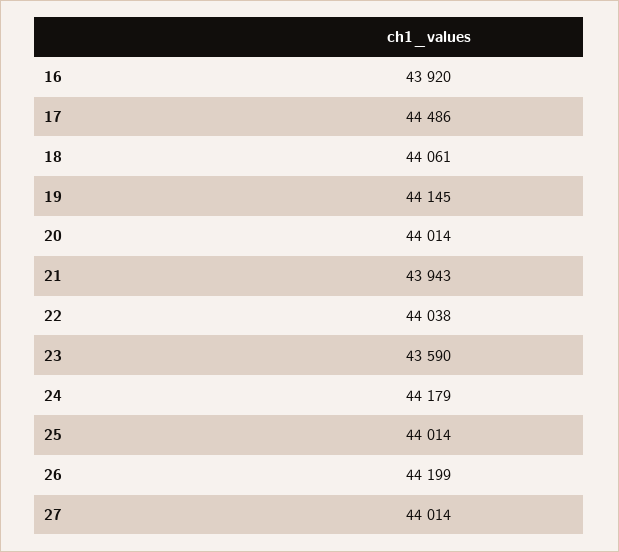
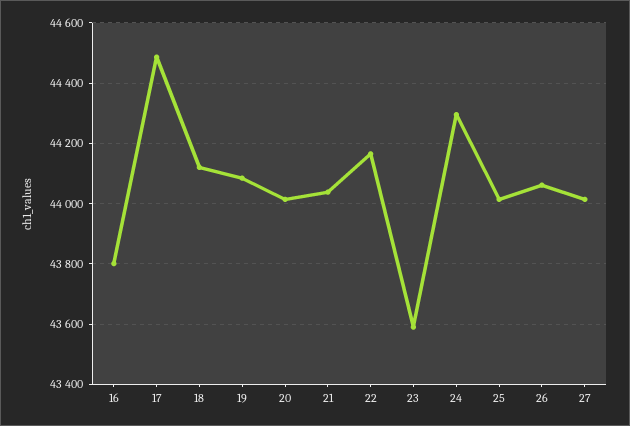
  {
-   "16": 43920,
+   "16": 43800,
    "17": 44486,
-   "18": 44061,
+   "18": 44120,
-   "19": 44145,
+   "19": 44080,
    "20": 44014,
-   "21": 43943,
+   "21": 44040,
-   "22": 44038,
+   "22": 44160,
    "23": 43590,
-   "24": 44179,
+   "24": 44300,
    "25": 44014,
-   "26": 44199,
+   "26": 44060,
    "27": 44014
  }

